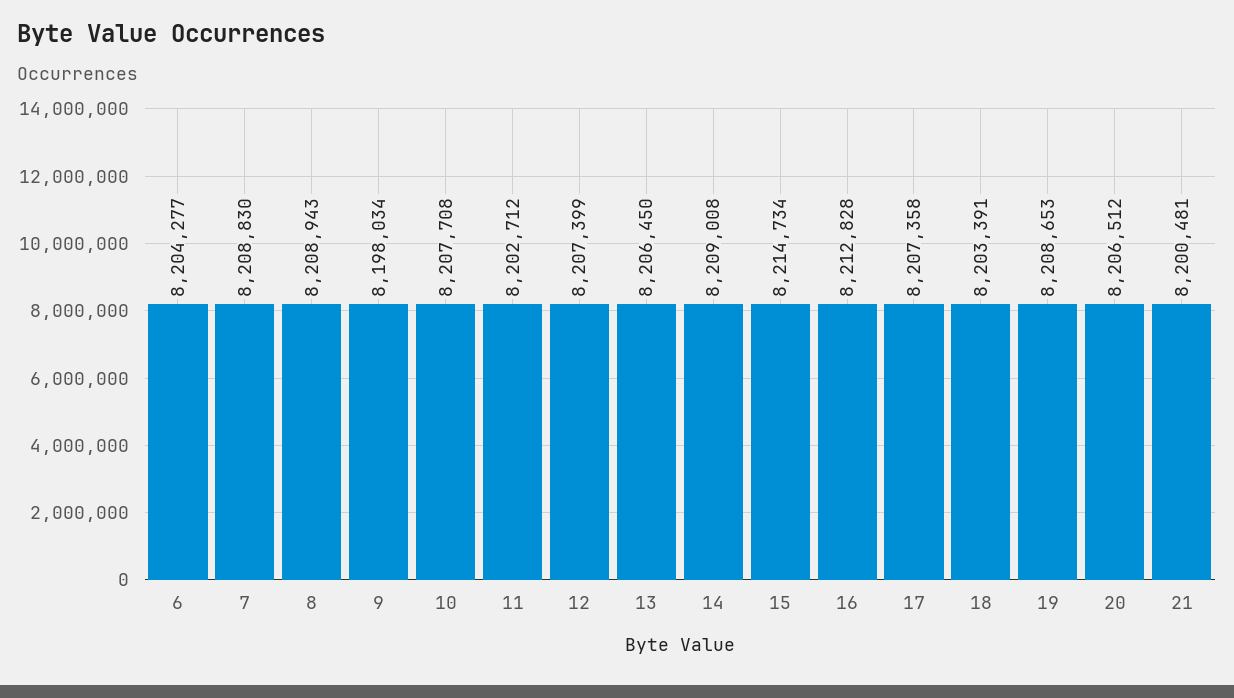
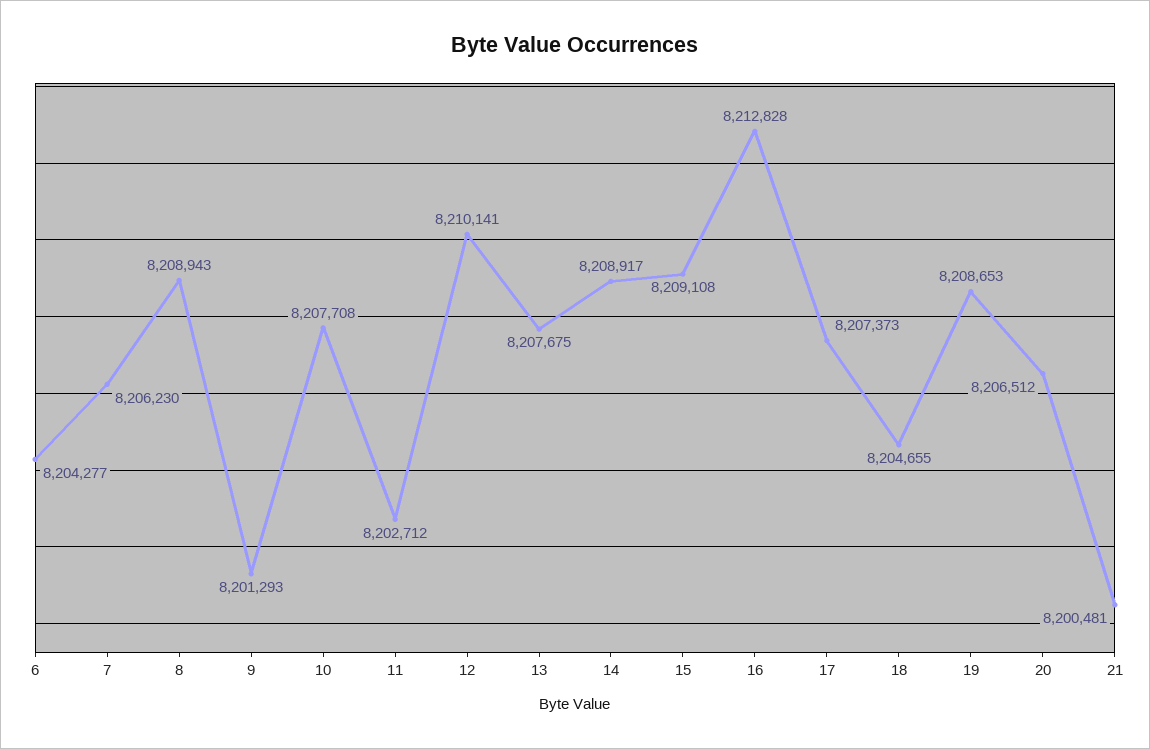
  {
    "6": 8204277,
-   "7": 8208830,
+   "7": 8206230,
    "8": 8208943,
-   "9": 8198034,
+   "9": 8201293,
    "10": 8207708,
    "11": 8202712,
-   "12": 8207399,
+   "12": 8210141,
-   "13": 8206450,
+   "13": 8207675,
-   "14": 8209008,
+   "14": 8208917,
-   "15": 8214734,
+   "15": 8209108,
    "16": 8212828,
-   "17": 8207358,
+   "17": 8207373,
-   "18": 8203391,
+   "18": 8204655,
    "19": 8208653,
    "20": 8206512,
    "21": 8200481
  }

